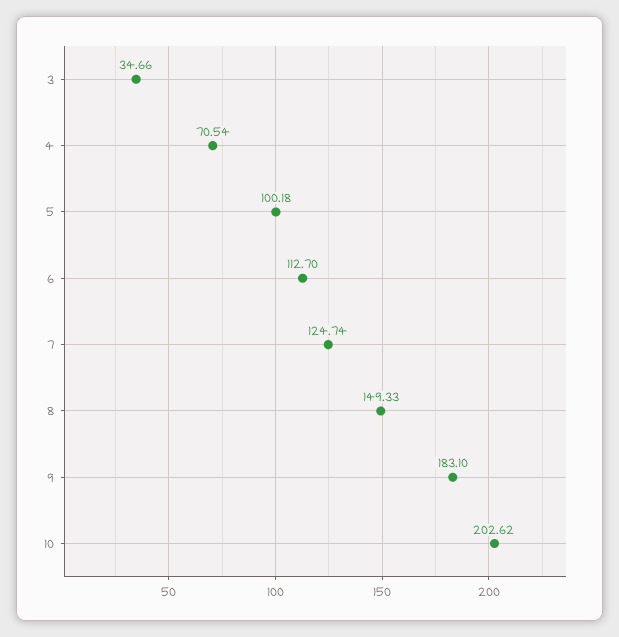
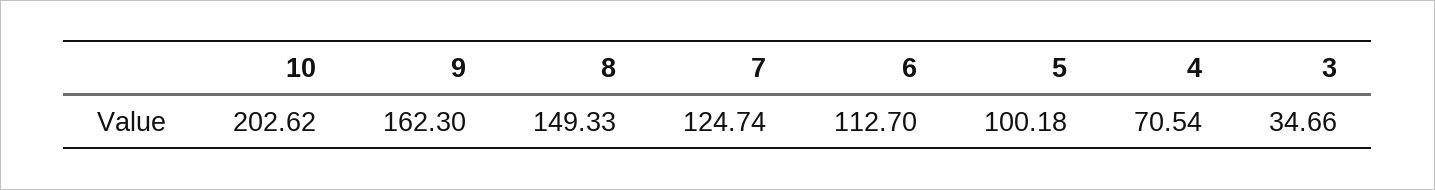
  {
    "3": 34.66,
    "4": 70.54,
    "5": 100.18,
    "6": 112.7,
    "7": 124.74,
    "8": 149.33,
-   "9": 183.1,
+   "9": 162.3,
    "10": 202.62
  }

